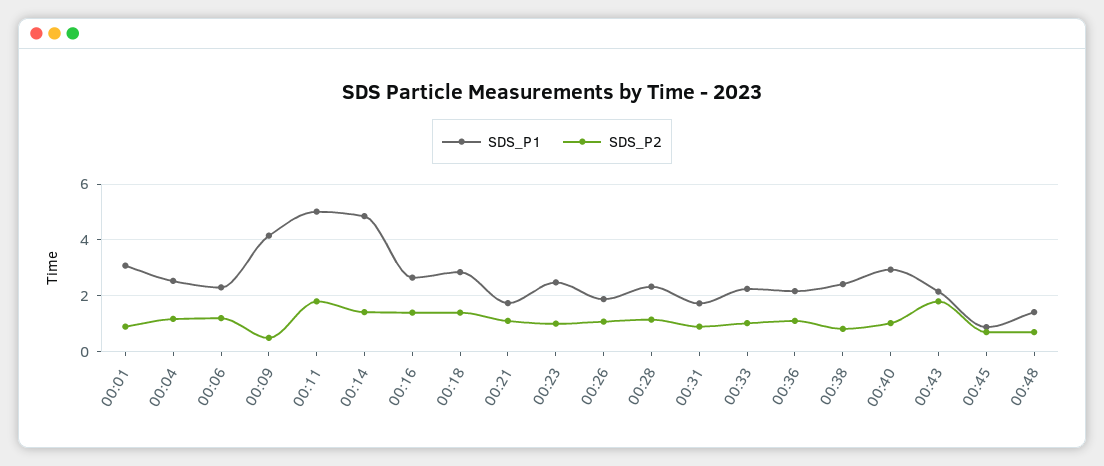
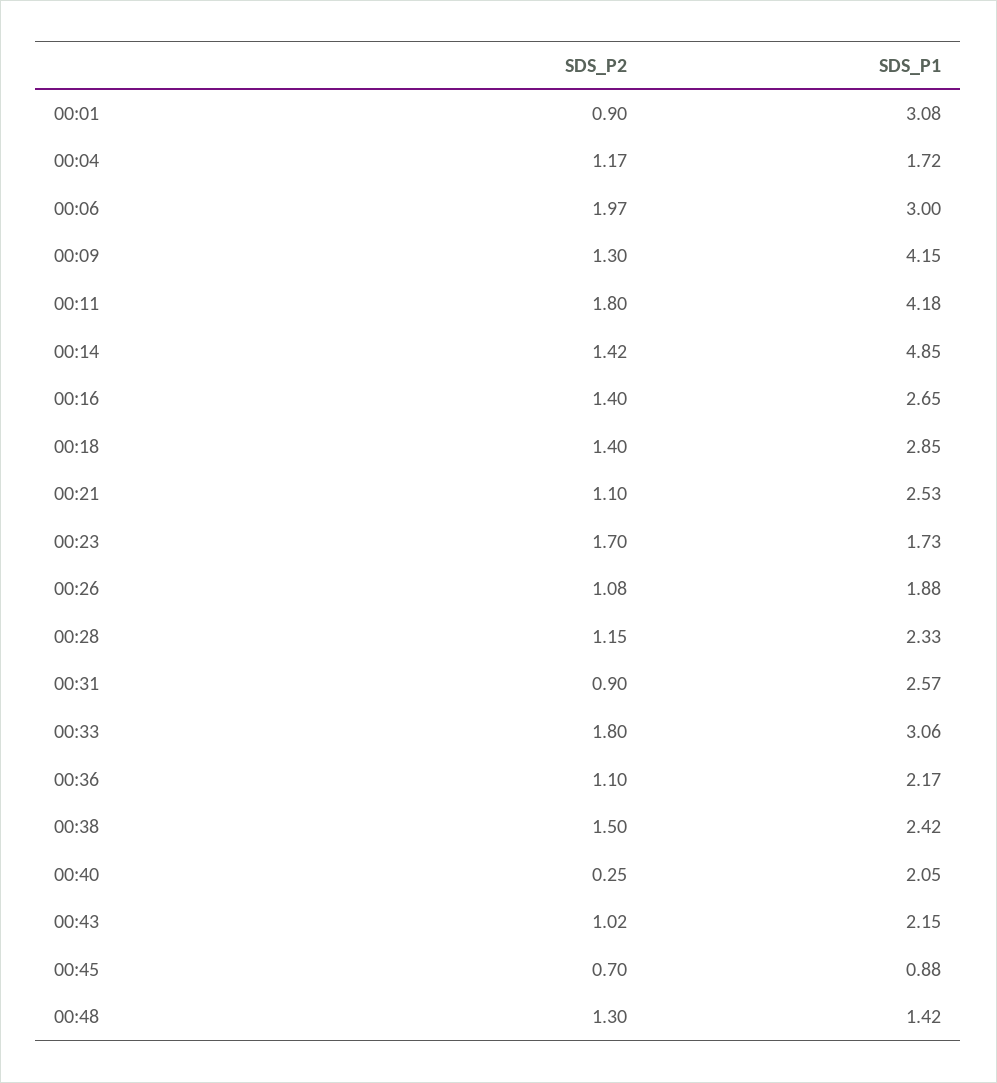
  {
    "SDS_P1": {
      "00:01": 3.08,
-     "00:04": 2.5,
+     "00:04": 1.72,
-     "00:06": 2.25,
+     "00:06": 3,
      "00:09": 4.15,
-     "00:11": 5,
+     "00:11": 4.18,
      "00:14": 4.85,
      "00:16": 2.65,
      "00:18": 2.85,
-     "00:21": 1.75,
+     "00:21": 2.53,
-     "00:23": 2.5,
+     "00:23": 1.73,
      "00:26": 1.88,
      "00:28": 2.33,
-     "00:31": 1.75,
+     "00:31": 2.57,
-     "00:33": 2.25,
+     "00:33": 3.06,
      "00:36": 2.17,
      "00:38": 2.42,
-     "00:40": 3,
+     "00:40": 2.05,
      "00:43": 2.15,
      "00:45": 0.88,
      "00:48": 1.42
    },
    "SDS_P2": {
      "00:01": 0.9,
      "00:04": 1.17,
-     "00:06": 1.25,
+     "00:06": 1.97,
-     "00:09": 0.5,
+     "00:09": 1.3,
      "00:11": 1.8,
      "00:14": 1.42,
      "00:16": 1.4,
      "00:18": 1.4,
      "00:21": 1.1,
-     "00:23": 1,
+     "00:23": 1.7,
      "00:26": 1.08,
      "00:28": 1.15,
      "00:31": 0.9,
-     "00:33": 1,
+     "00:33": 1.8,
      "00:36": 1.1,
-     "00:38": 0.75,
+     "00:38": 1.5,
-     "00:40": 1,
+     "00:40": 0.25,
-     "00:43": 1.75,
+     "00:43": 1.02,
      "00:45": 0.7,
-     "00:48": 0.75
+     "00:48": 1.3
    }
  }

